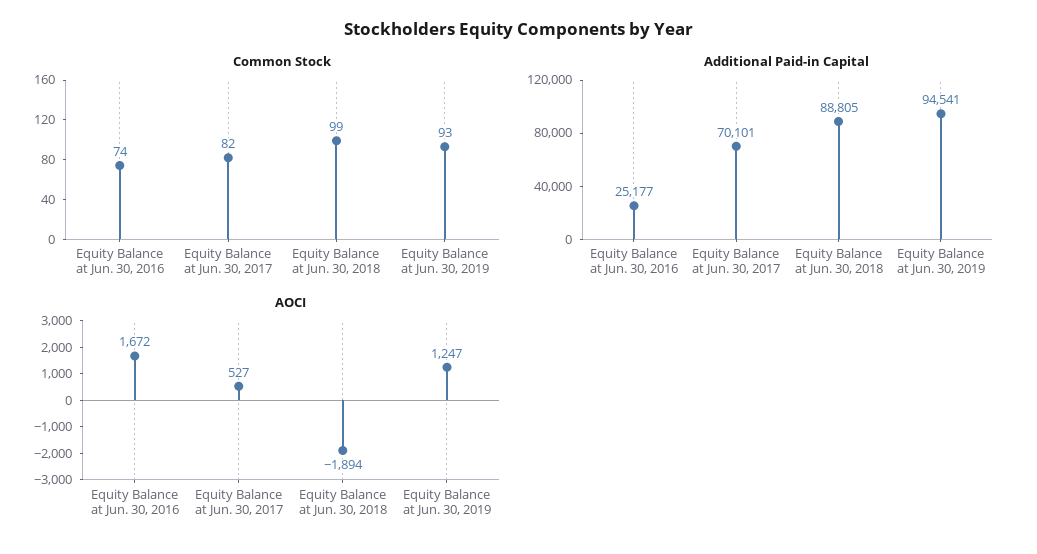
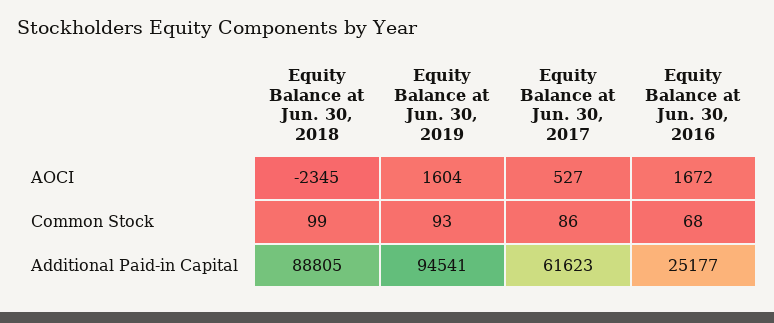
  {
    "Common Stock": {
-     "Equity Balance at Jun. 30, 2016": 74,
+     "Equity Balance at Jun. 30, 2016": 68,
-     "Equity Balance at Jun. 30, 2017": 82,
+     "Equity Balance at Jun. 30, 2017": 86,
      "Equity Balance at Jun. 30, 2018": 99,
      "Equity Balance at Jun. 30, 2019": 93
    },
    "Additional Paid-in Capital": {
      "Equity Balance at Jun. 30, 2016": 25177,
-     "Equity Balance at Jun. 30, 2017": 70101,
+     "Equity Balance at Jun. 30, 2017": 61623,
      "Equity Balance at Jun. 30, 2018": 88805,
      "Equity Balance at Jun. 30, 2019": 94541
    },
    "AOCI": {
      "Equity Balance at Jun. 30, 2016": 1672,
      "Equity Balance at Jun. 30, 2017": 527,
-     "Equity Balance at Jun. 30, 2018": -1894,
+     "Equity Balance at Jun. 30, 2018": -2345,
-     "Equity Balance at Jun. 30, 2019": 1247
+     "Equity Balance at Jun. 30, 2019": 1604
    }
  }

